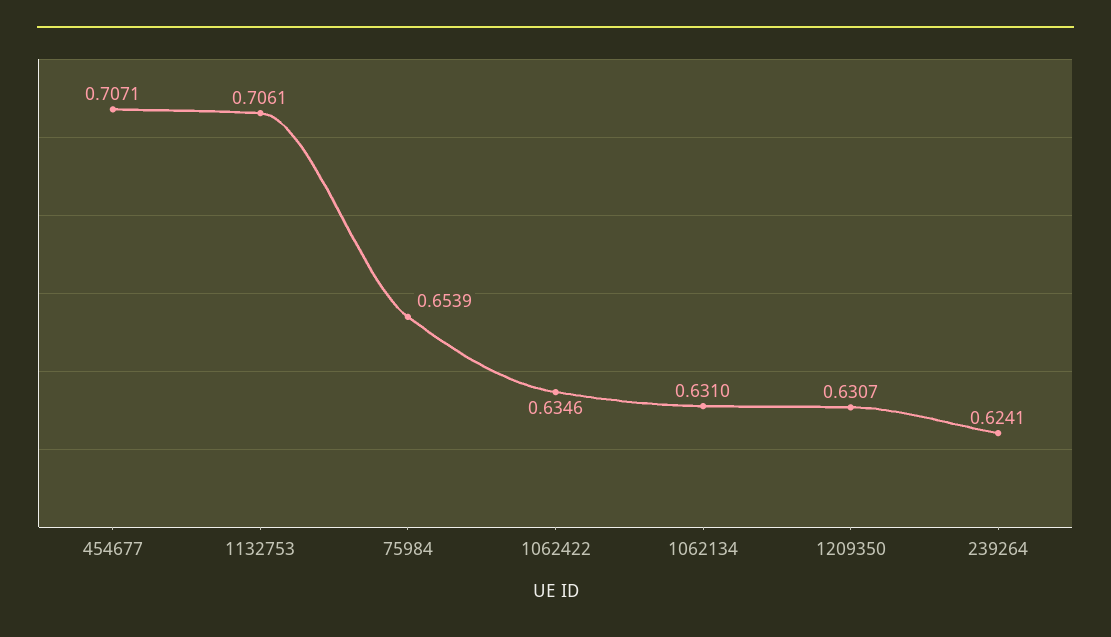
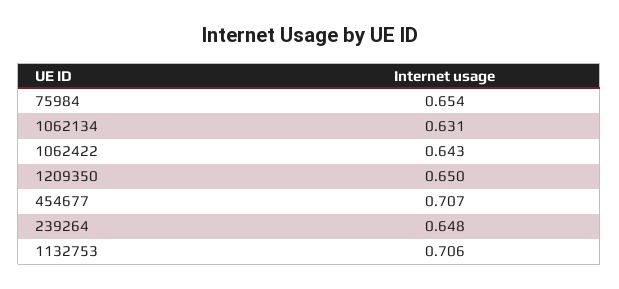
  {
    "454677": 0.7071,
    "1132753": 0.7061,
    "75984": 0.6539,
-   "1062422": 0.6346,
+   "1062422": 0.643,
    "1062134": 0.631,
-   "1209350": 0.6307,
+   "1209350": 0.65,
-   "239264": 0.6241
+   "239264": 0.648
  }

